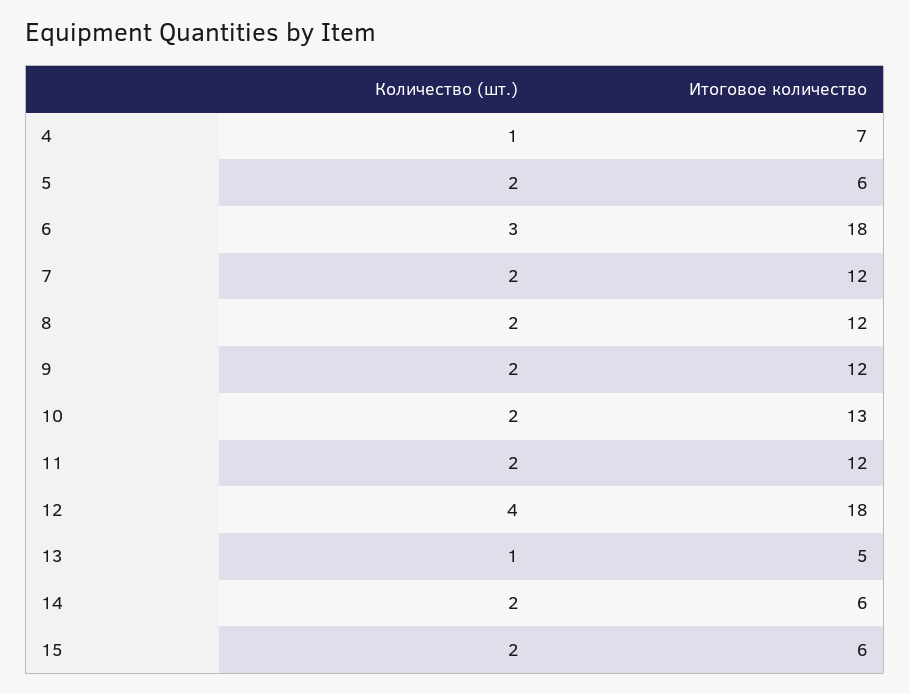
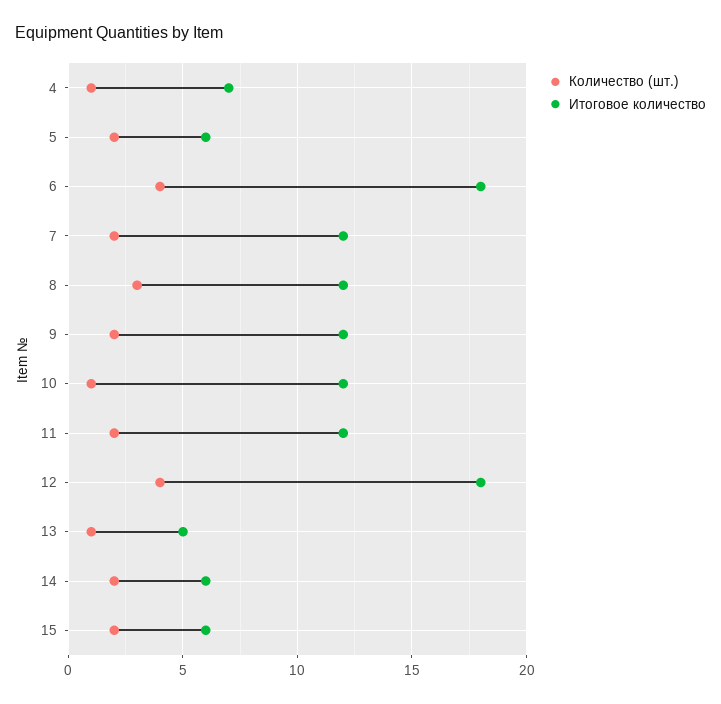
  {
    "Количество (шт.)": {
      "4": 1,
      "5": 2,
-     "6": 3,
+     "6": 4,
      "7": 2,
-     "8": 2,
+     "8": 3,
      "9": 2,
-     "10": 2,
+     "10": 1,
      "11": 2,
      "12": 4,
      "13": 1,
      "14": 2,
      "15": 2
    },
    "Итоговое количество": {
      "4": 7,
      "5": 6,
      "6": 18,
      "7": 12,
      "8": 12,
      "9": 12,
-     "10": 13,
+     "10": 12,
      "11": 12,
      "12": 18,
      "13": 5,
      "14": 6,
      "15": 6
    }
  }

